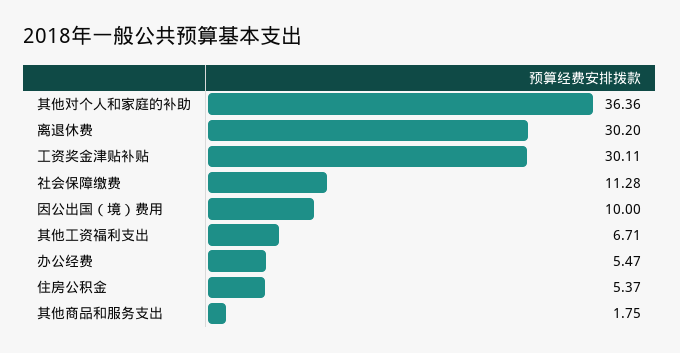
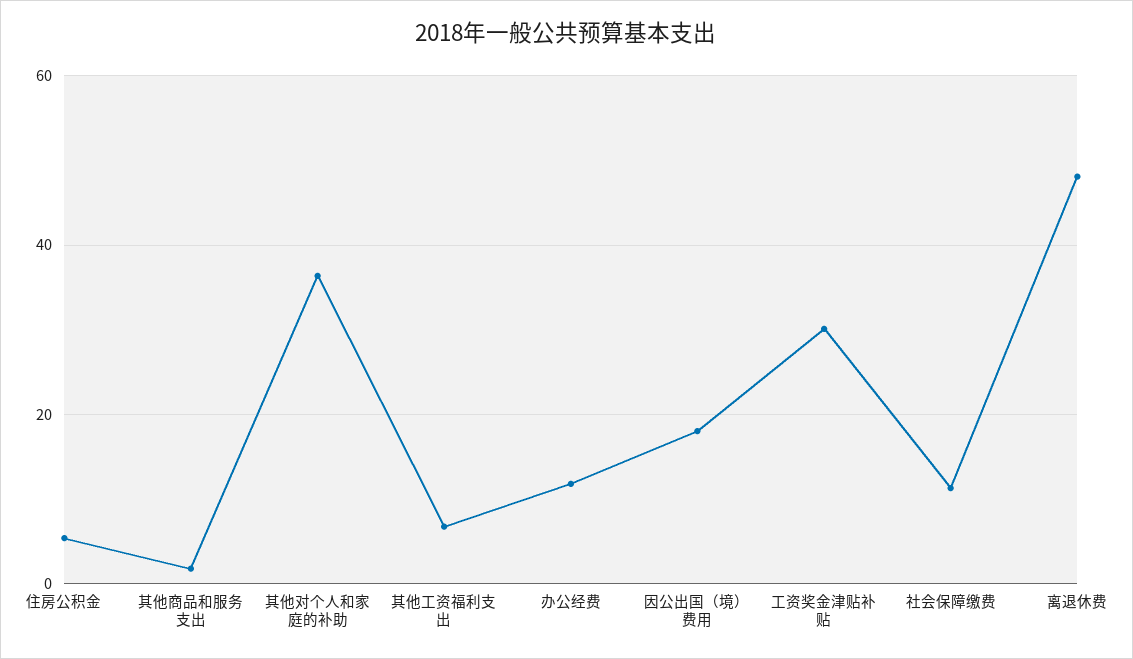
  {
    "其他对个人和家庭的补助": 36.36,
-   "离退休费": 30.2,
+   "离退休费": 48,
    "工资奖金津贴补贴": 30.11,
    "社会保障缴费": 11.28,
-   "因公出国（境）费用": 10,
+   "因公出国（境）费用": 18,
    "其他工资福利支出": 6.71,
-   "办公经费": 5.47,
+   "办公经费": 12,
    "住房公积金": 5.37,
    "其他商品和服务支出": 1.75
  }

